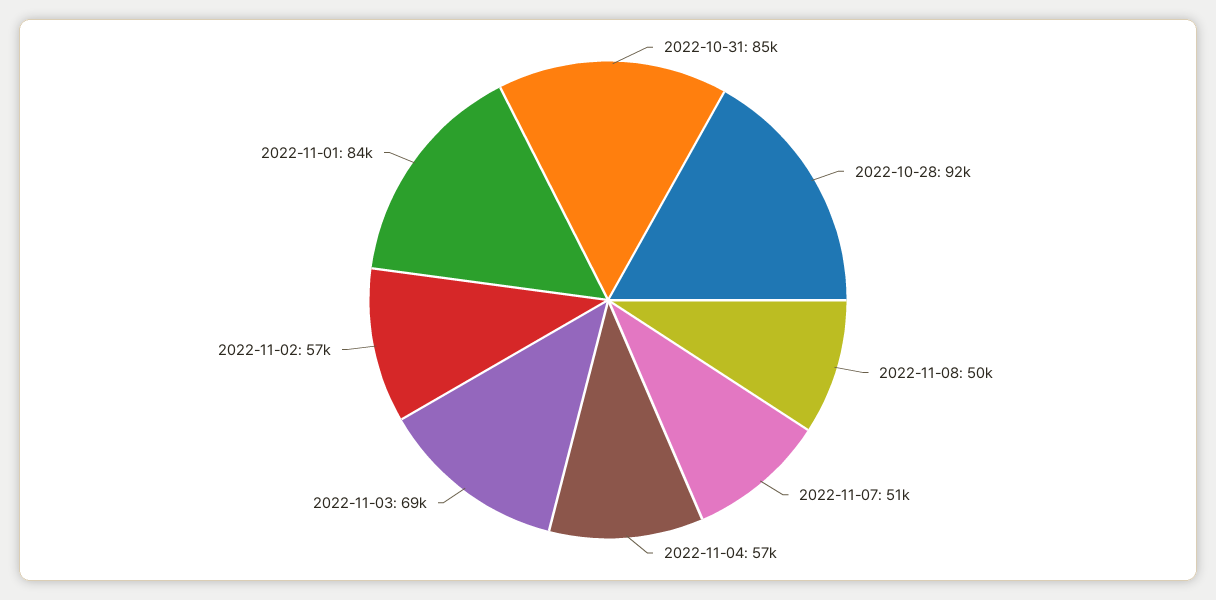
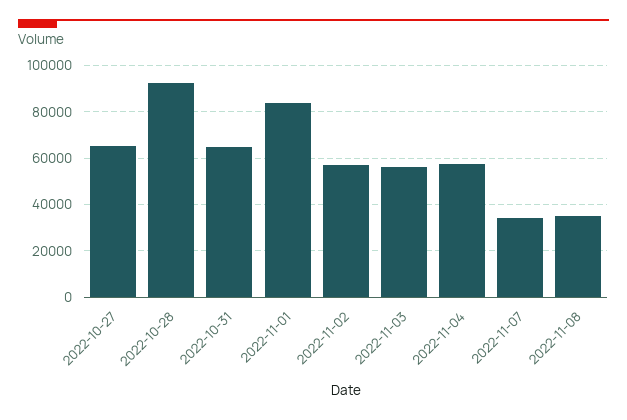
  {
-   "2022-10-31": 85000,
+   "2022-10-31": 65000,
    "2022-10-28": 92000,
-   "2022-11-08": 50000,
+   "2022-11-08": 35000,
-   "2022-11-07": 51000,
+   "2022-11-07": 35000,
    "2022-11-04": 57000,
-   "2022-11-03": 69000,
+   "2022-11-03": 55000,
    "2022-11-02": 57000,
-   "2022-11-01": 84000
+   "2022-11-01": 84000,
+   "2022-10-27": 65000
  }

